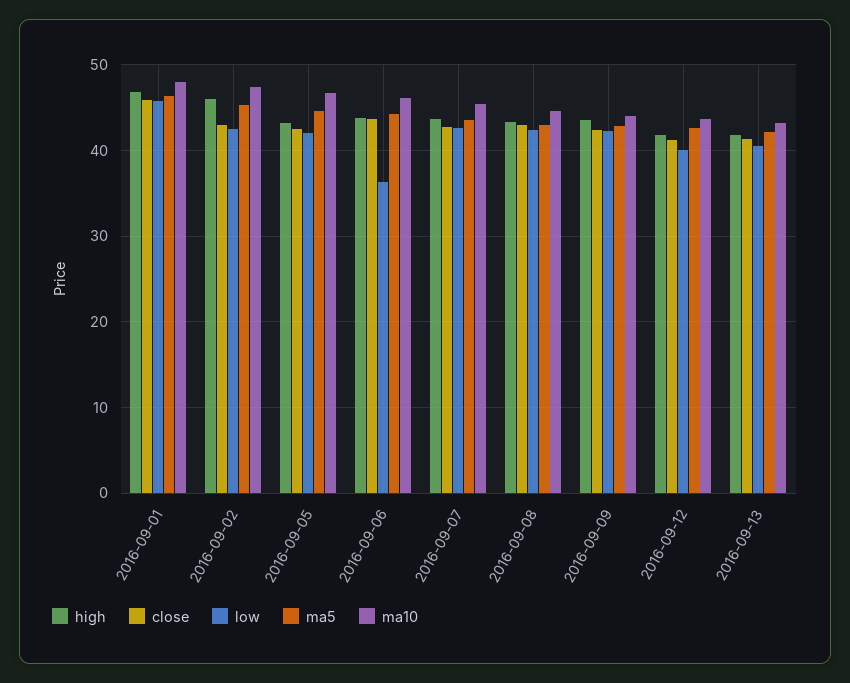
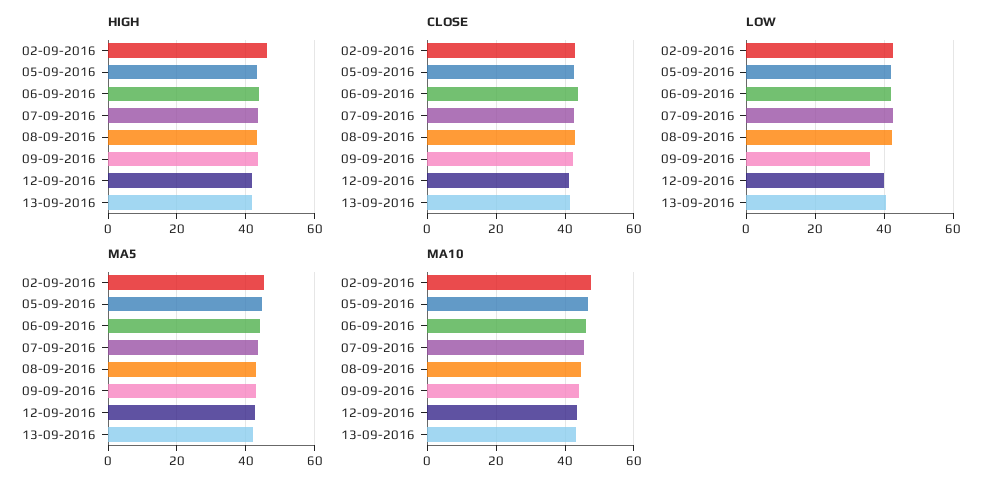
  {
    "high": {
-     "2016-09-01": 47,
      "2016-09-02": 46,
      "2016-09-05": 43,
      "2016-09-06": 44,
      "2016-09-07": 44,
      "2016-09-08": 43,
      "2016-09-09": 44,
      "2016-09-12": 42,
      "2016-09-13": 42
    },
    "close": {
-     "2016-09-01": 46,
      "2016-09-02": 43,
      "2016-09-05": 42,
      "2016-09-06": 44,
      "2016-09-07": 43,
      "2016-09-08": 43,
      "2016-09-09": 42,
      "2016-09-12": 41,
      "2016-09-13": 41
    },
    "low": {
-     "2016-09-01": 46,
      "2016-09-02": 42,
      "2016-09-05": 42,
-     "2016-09-06": 36,
+     "2016-09-06": 42,
      "2016-09-07": 43,
      "2016-09-08": 42,
-     "2016-09-09": 42,
+     "2016-09-09": 36,
      "2016-09-12": 40,
      "2016-09-13": 41
    },
    "ma5": {
-     "2016-09-01": 46,
      "2016-09-02": 45,
      "2016-09-05": 45,
      "2016-09-06": 44,
      "2016-09-07": 44,
      "2016-09-08": 43,
      "2016-09-09": 43,
      "2016-09-12": 43,
      "2016-09-13": 42
    },
    "ma10": {
-     "2016-09-01": 48,
      "2016-09-02": 47,
      "2016-09-05": 47,
      "2016-09-06": 46,
      "2016-09-07": 45,
      "2016-09-08": 45,
      "2016-09-09": 44,
      "2016-09-12": 44,
      "2016-09-13": 43
    }
  }

